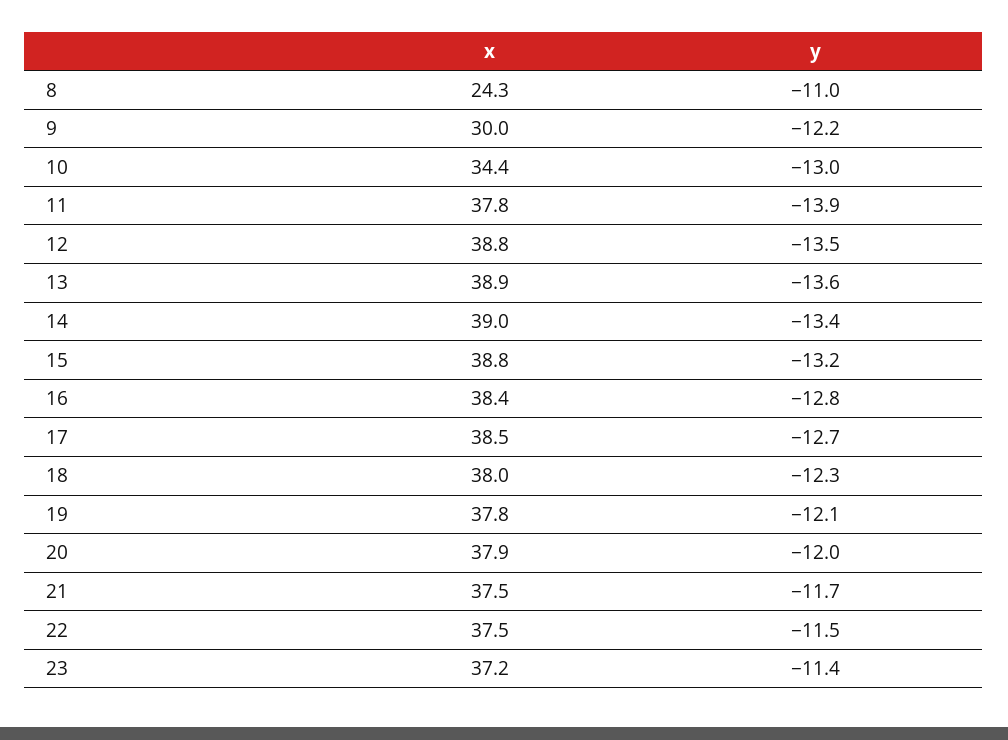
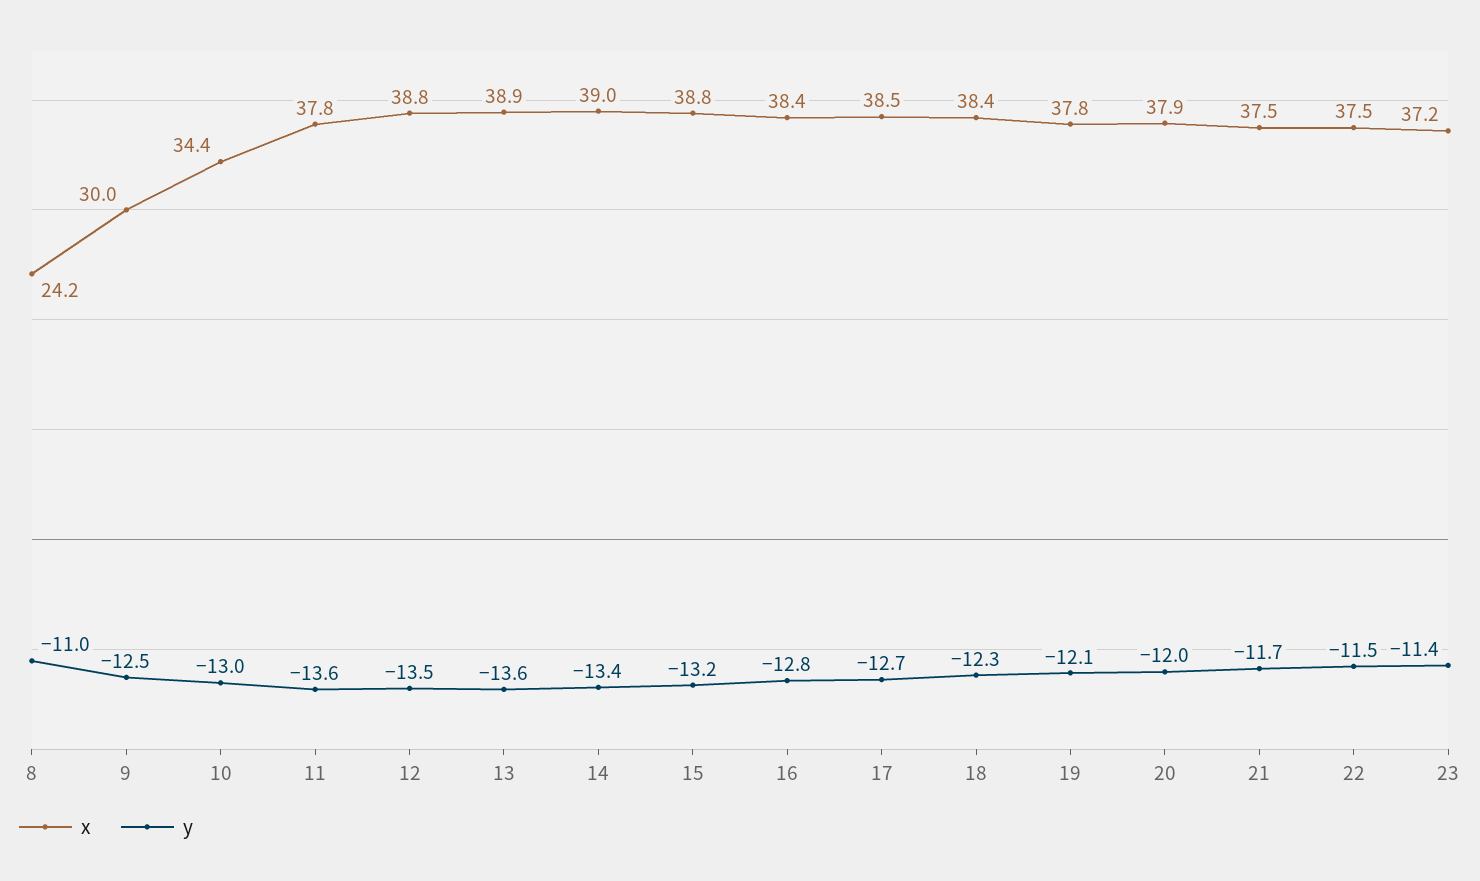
  {
    "x": {
-     "8": 24.3,
+     "8": 24.2,
      "9": 30,
      "10": 34.4,
      "11": 37.8,
      "12": 38.8,
      "13": 38.9,
      "14": 39,
      "15": 38.8,
      "16": 38.4,
      "17": 38.5,
-     "18": 38,
+     "18": 38.4,
      "19": 37.8,
      "20": 37.9,
      "21": 37.5,
      "22": 37.5,
      "23": 37.2
    },
    "y": {
      "8": -11,
-     "9": -12.2,
+     "9": -12.5,
      "10": -13,
-     "11": -13.9,
+     "11": -13.6,
      "12": -13.5,
      "13": -13.6,
      "14": -13.4,
      "15": -13.2,
      "16": -12.8,
      "17": -12.7,
      "18": -12.3,
      "19": -12.1,
      "20": -12,
      "21": -11.7,
      "22": -11.5,
      "23": -11.4
    }
  }

